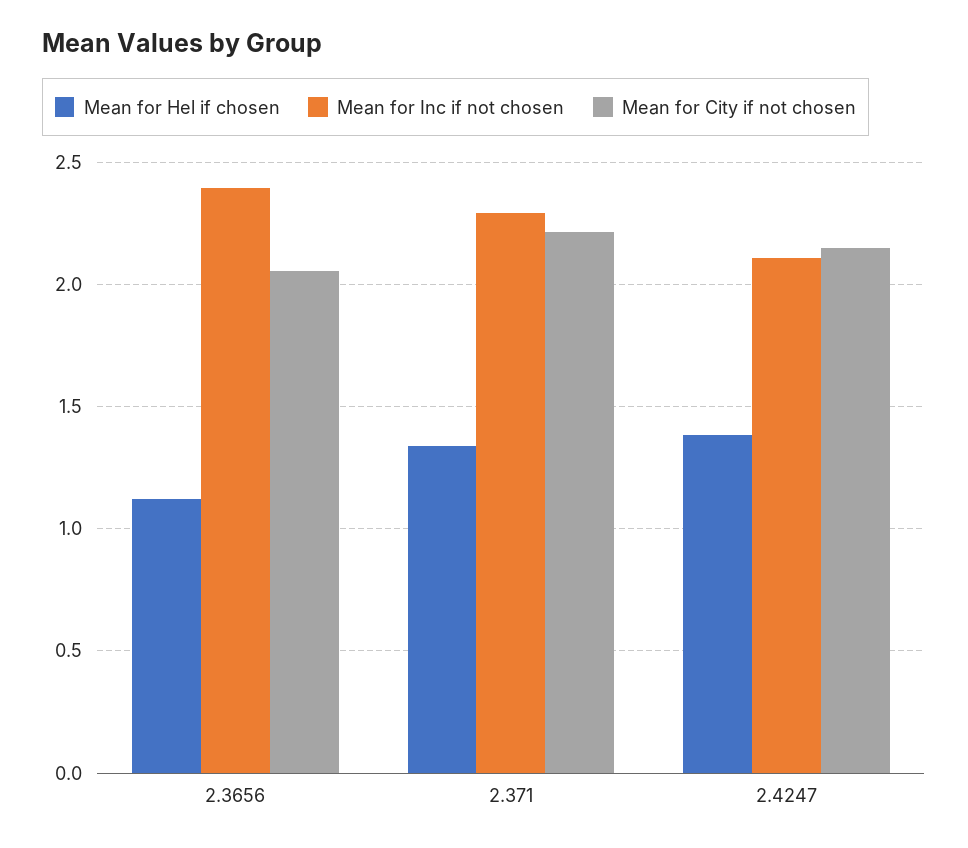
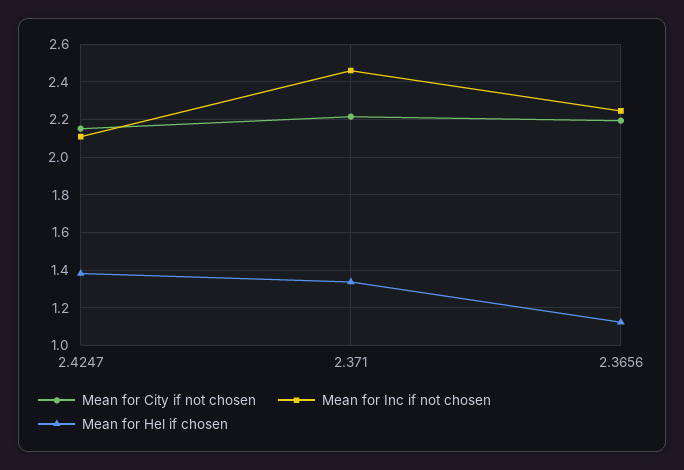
  {
    "Mean for Hel if chosen": {
      "2.3656": 1.1,
      "2.371": 1.35,
      "2.4247": 1.4
    },
    "Mean for Inc if not chosen": {
-     "2.3656": 2.4,
+     "2.3656": 2.25,
-     "2.371": 2.3,
+     "2.371": 2.45,
      "2.4247": 2.1
    },
    "Mean for City if not chosen": {
-     "2.3656": 2.05,
+     "2.3656": 2.2,
      "2.371": 2.2,
      "2.4247": 2.15
    }
  }

